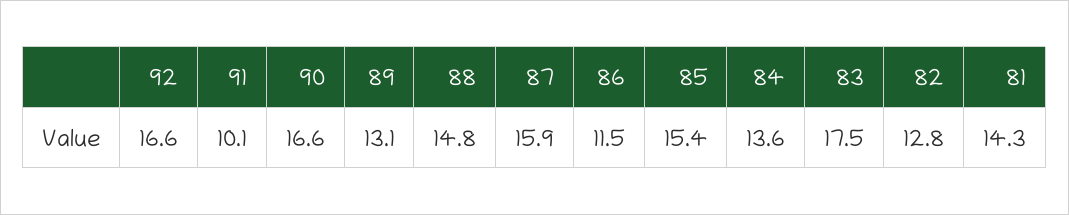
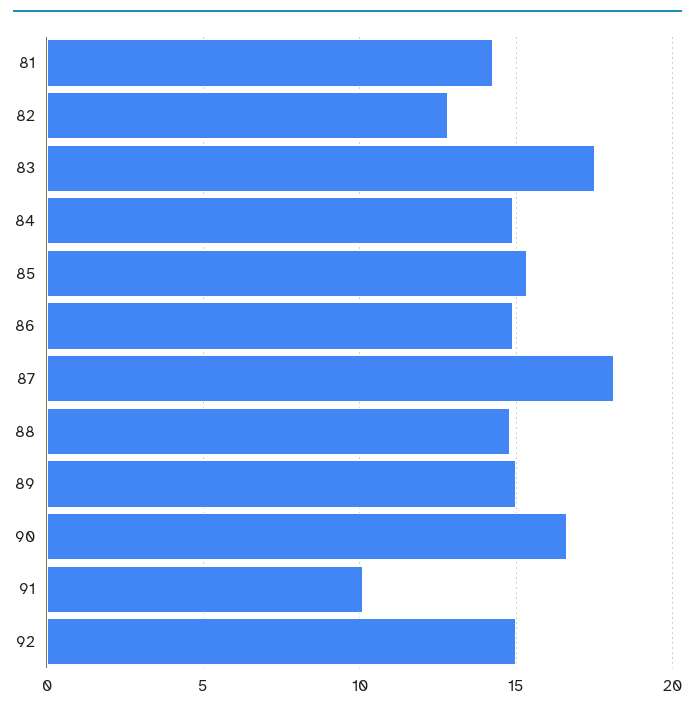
  {
-   "92": 16.6,
+   "92": 15,
    "91": 10.1,
    "90": 16.6,
-   "89": 13.1,
+   "89": 15,
    "88": 14.8,
-   "87": 15.9,
+   "87": 18,
-   "86": 11.5,
+   "86": 15,
    "85": 15.4,
-   "84": 13.6,
+   "84": 15,
    "83": 17.5,
    "82": 12.8,
    "81": 14.3
  }

